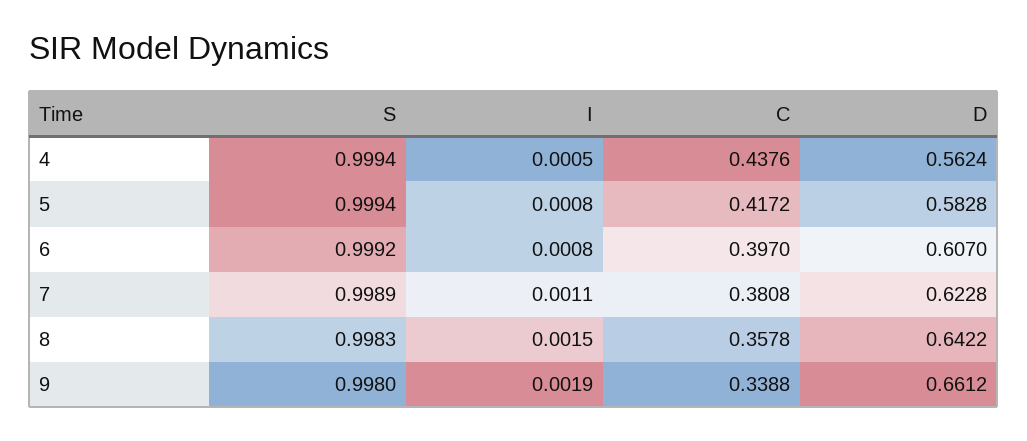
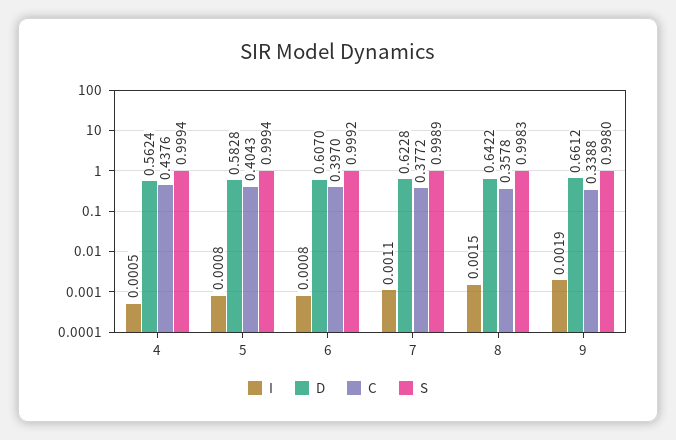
  {
    "S": {
      "4": 0.9994,
      "5": 0.9994,
      "6": 0.9992,
      "7": 0.9989,
      "8": 0.9983,
      "9": 0.998
    },
    "I": {
      "4": 0.0005,
      "5": 0.0008,
      "6": 0.0008,
      "7": 0.0011,
      "8": 0.0015,
      "9": 0.0019
    },
    "C": {
      "4": 0.4376,
-     "5": 0.4172,
+     "5": 0.4043,
      "6": 0.397,
-     "7": 0.3808,
+     "7": 0.3772,
      "8": 0.3578,
      "9": 0.3388
    },
    "D": {
      "4": 0.5624,
      "5": 0.5828,
      "6": 0.607,
      "7": 0.6228,
      "8": 0.6422,
      "9": 0.6612
    }
  }

